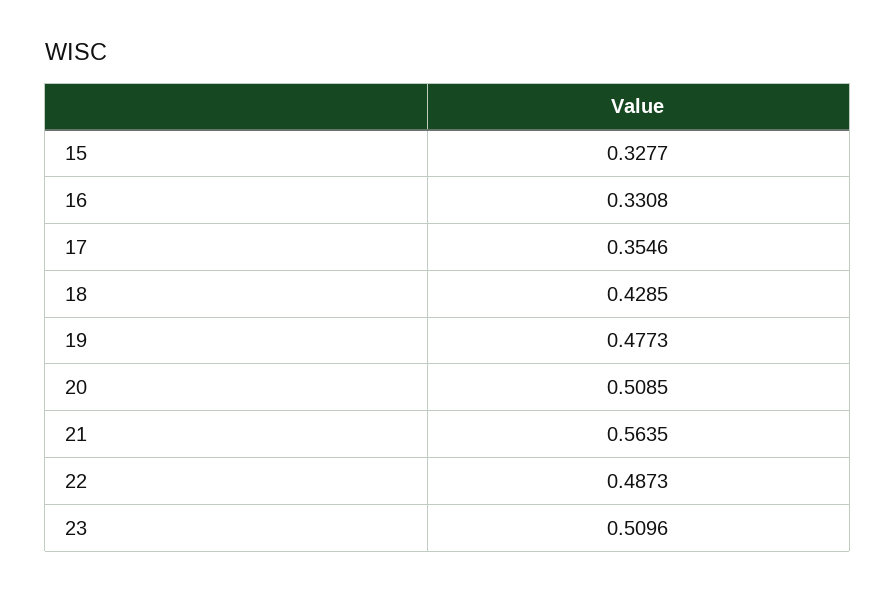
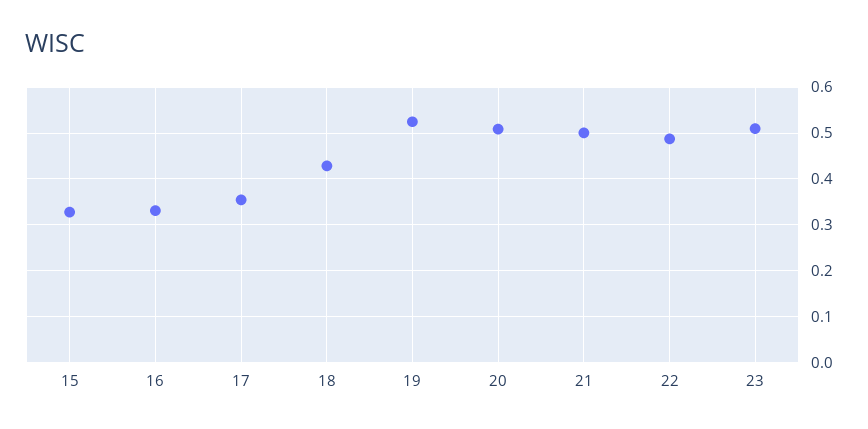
  {
    "15": 0.3277,
    "16": 0.3308,
    "17": 0.3546,
    "18": 0.4285,
-   "19": 0.4773,
+   "19": 0.52,
    "20": 0.5085,
-   "21": 0.5635,
+   "21": 0.5,
    "22": 0.4873,
    "23": 0.5096
  }

